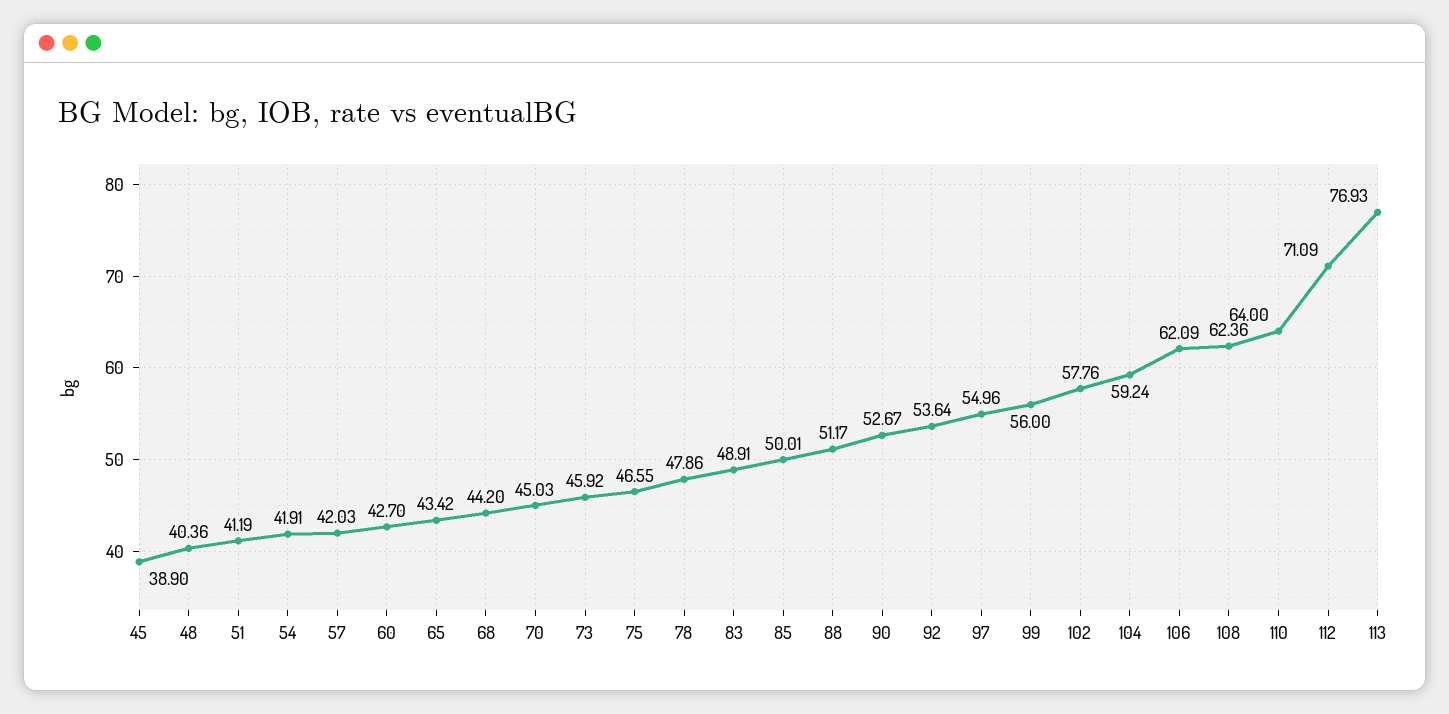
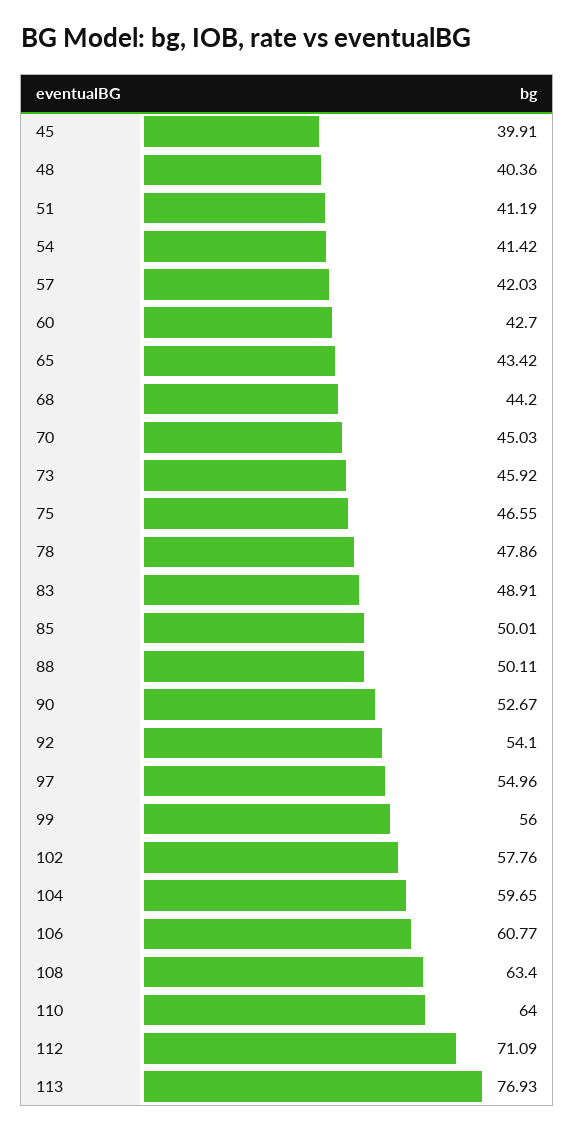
  {
-   "45": 38.9,
+   "45": 39.91,
    "48": 40.36,
    "51": 41.19,
-   "54": 41.91,
+   "54": 41.42,
    "57": 42.03,
    "60": 42.7,
    "65": 43.42,
    "68": 44.2,
    "70": 45.03,
    "73": 45.92,
    "75": 46.55,
    "78": 47.86,
    "83": 48.91,
    "85": 50.01,
-   "88": 51.17,
+   "88": 50.11,
    "90": 52.67,
-   "92": 53.64,
+   "92": 54.1,
    "97": 54.96,
    "99": 56,
    "102": 57.76,
-   "104": 59.24,
+   "104": 59.65,
-   "106": 62.09,
+   "106": 60.77,
-   "108": 62.36,
+   "108": 63.4,
    "110": 64,
    "112": 71.09,
    "113": 76.93
  }

